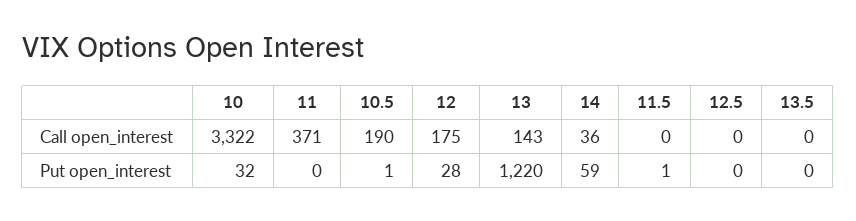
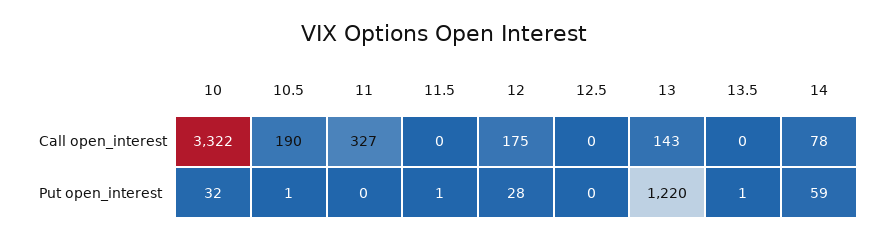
  {
    "10": {
      "Call open_interest": 3322,
      "Put open_interest": 32
    },
    "11": {
-     "Call open_interest": 371,
+     "Call open_interest": 327,
      "Put open_interest": 0
    },
    "10.5": {
      "Call open_interest": 190,
      "Put open_interest": 1
    },
    "12": {
      "Call open_interest": 175,
      "Put open_interest": 28
    },
    "13": {
      "Call open_interest": 143,
      "Put open_interest": 1220
    },
    "14": {
-     "Call open_interest": 36,
+     "Call open_interest": 78,
      "Put open_interest": 59
    },
    "11.5": {
      "Call open_interest": 0,
      "Put open_interest": 1
    },
    "12.5": {
      "Call open_interest": 0,
      "Put open_interest": 0
    },
    "13.5": {
      "Call open_interest": 0,
-     "Put open_interest": 0
+     "Put open_interest": 1
    }
  }

